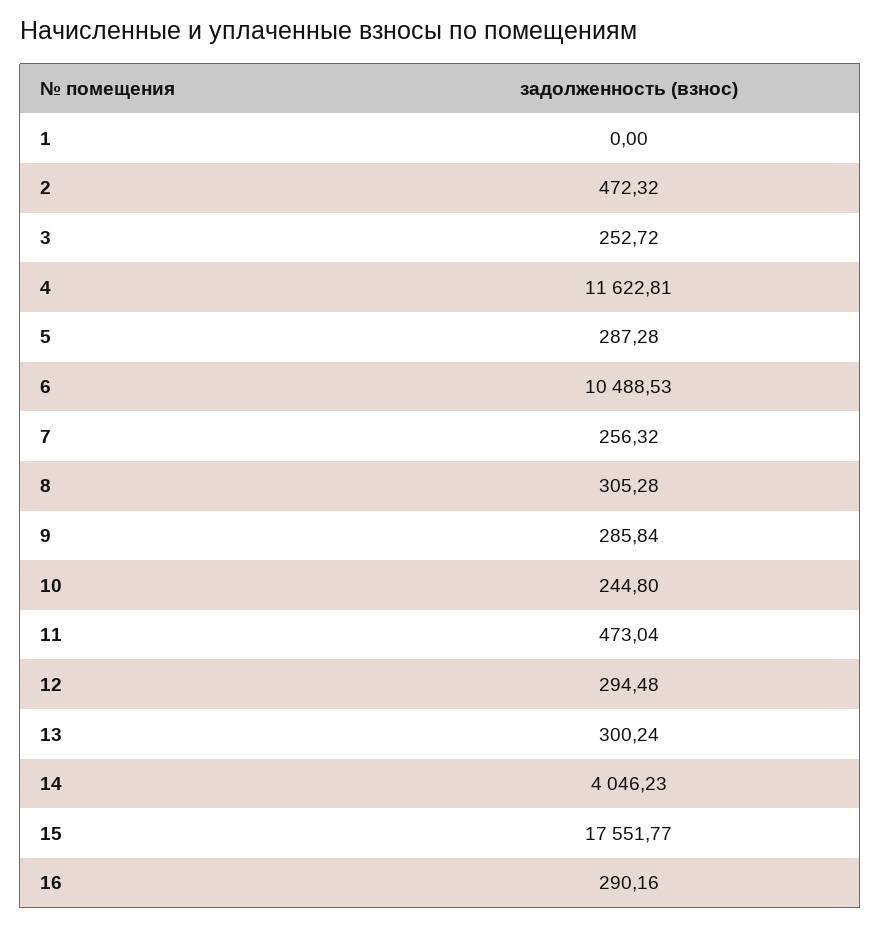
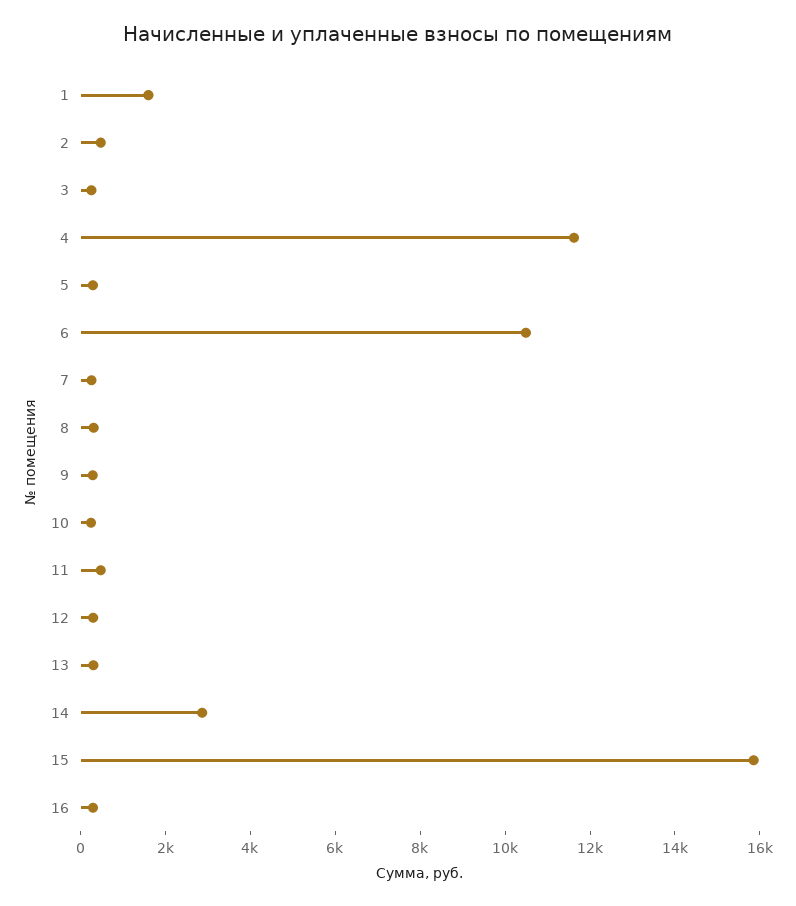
  {
-   "1": 0,
+   "1": 1500,
    "2": 472.32,
    "3": 252.72,
    "4": 11622.81,
    "5": 287.28,
    "6": 10488.53,
    "7": 256.32,
    "8": 305.28,
    "9": 285.84,
    "10": 244.8,
    "11": 473.04,
    "12": 294.48,
    "13": 300.24,
-   "14": 4046.23,
+   "14": 3000,
-   "15": 17551.77,
+   "15": 16000,
    "16": 290.16
  }

